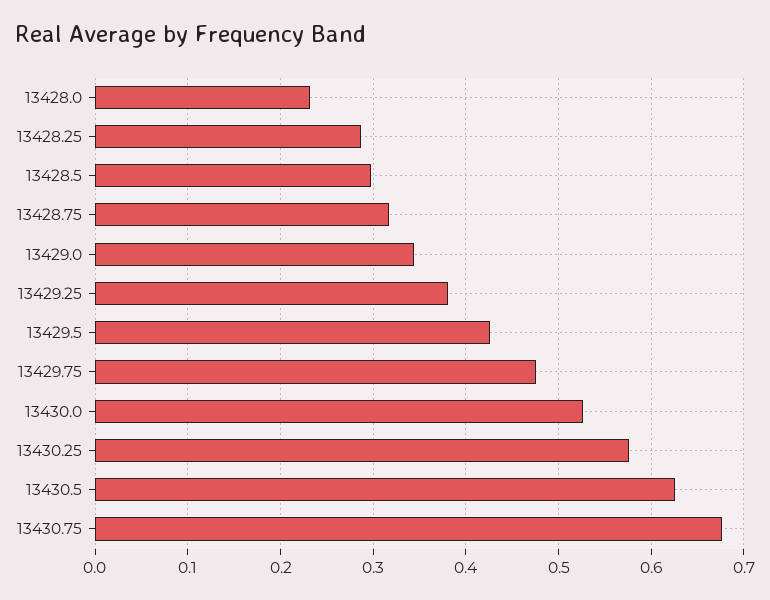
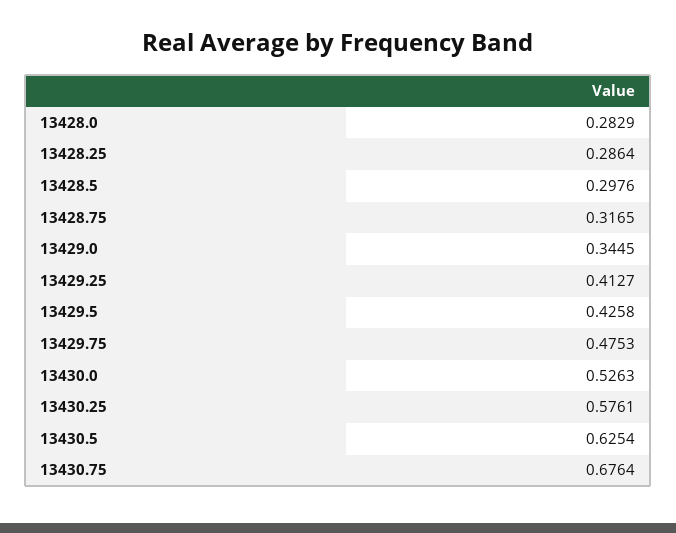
  {
-   "13428.0": 0.23,
+   "13428.0": 0.2829,
    "13428.25": 0.2864,
    "13428.5": 0.2976,
    "13428.75": 0.3165,
    "13429.0": 0.3445,
-   "13429.25": 0.38,
+   "13429.25": 0.4127,
    "13429.5": 0.4258,
    "13429.75": 0.4753,
    "13430.0": 0.5263,
    "13430.25": 0.5761,
    "13430.5": 0.6254,
    "13430.75": 0.6764
  }

